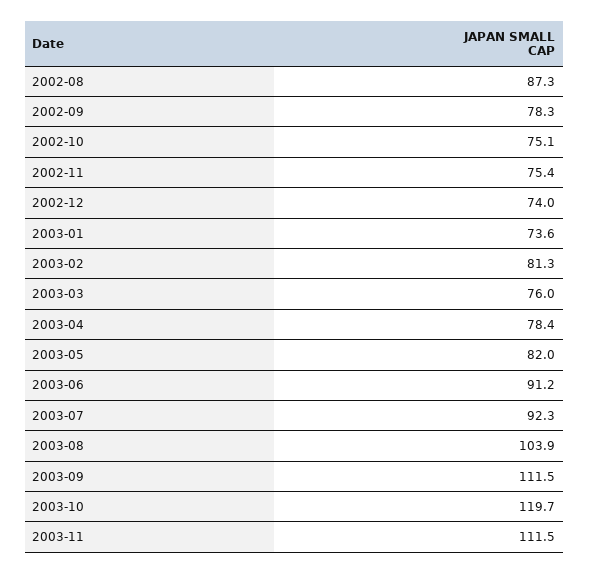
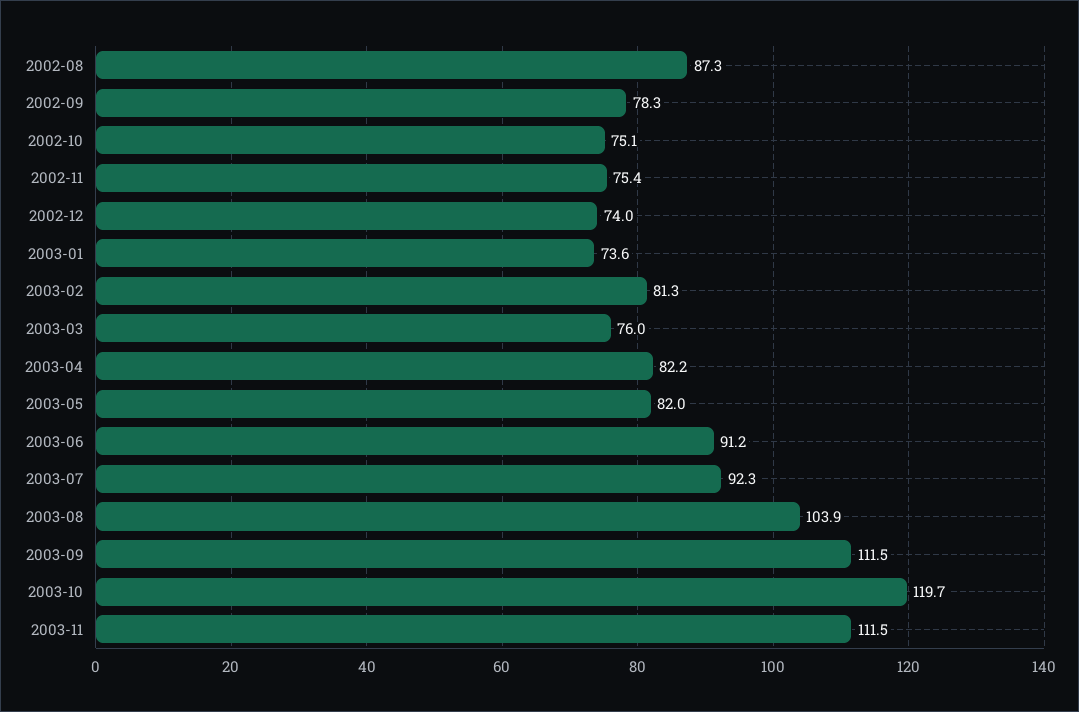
  {
    "2002-08": 87.3,
    "2002-09": 78.3,
    "2002-10": 75.1,
    "2002-11": 75.4,
    "2002-12": 74,
    "2003-01": 73.6,
    "2003-02": 81.3,
    "2003-03": 76,
-   "2003-04": 78.4,
+   "2003-04": 82.2,
    "2003-05": 82,
    "2003-06": 91.2,
    "2003-07": 92.3,
    "2003-08": 103.9,
    "2003-09": 111.5,
    "2003-10": 119.7,
    "2003-11": 111.5
  }

